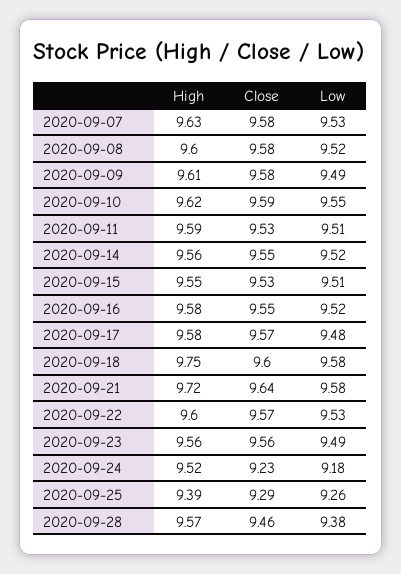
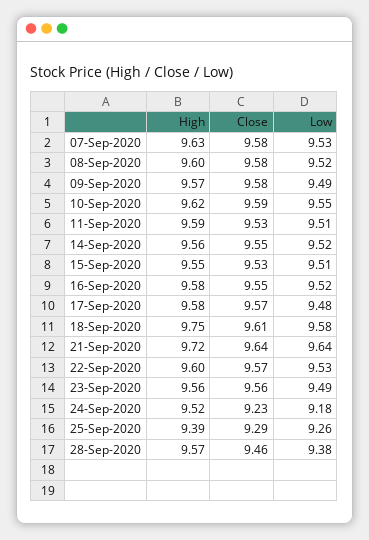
  {
    "High": {
      "2020-09-07": 9.63,
      "2020-09-08": 9.6,
-     "2020-09-09": 9.61,
+     "2020-09-09": 9.57,
      "2020-09-10": 9.62,
      "2020-09-11": 9.59,
      "2020-09-14": 9.56,
      "2020-09-15": 9.55,
      "2020-09-16": 9.58,
      "2020-09-17": 9.58,
      "2020-09-18": 9.75,
      "2020-09-21": 9.72,
      "2020-09-22": 9.6,
      "2020-09-23": 9.56,
      "2020-09-24": 9.52,
      "2020-09-25": 9.39,
      "2020-09-28": 9.57
    },
    "Close": {
      "2020-09-07": 9.58,
      "2020-09-08": 9.58,
      "2020-09-09": 9.58,
      "2020-09-10": 9.59,
      "2020-09-11": 9.53,
      "2020-09-14": 9.55,
      "2020-09-15": 9.53,
      "2020-09-16": 9.55,
      "2020-09-17": 9.57,
-     "2020-09-18": 9.6,
+     "2020-09-18": 9.61,
      "2020-09-21": 9.64,
      "2020-09-22": 9.57,
      "2020-09-23": 9.56,
      "2020-09-24": 9.23,
      "2020-09-25": 9.29,
      "2020-09-28": 9.46
    },
    "Low": {
      "2020-09-07": 9.53,
      "2020-09-08": 9.52,
      "2020-09-09": 9.49,
      "2020-09-10": 9.55,
      "2020-09-11": 9.51,
      "2020-09-14": 9.52,
      "2020-09-15": 9.51,
      "2020-09-16": 9.52,
      "2020-09-17": 9.48,
      "2020-09-18": 9.58,
-     "2020-09-21": 9.58,
+     "2020-09-21": 9.64,
      "2020-09-22": 9.53,
      "2020-09-23": 9.49,
      "2020-09-24": 9.18,
      "2020-09-25": 9.26,
      "2020-09-28": 9.38
    }
  }

